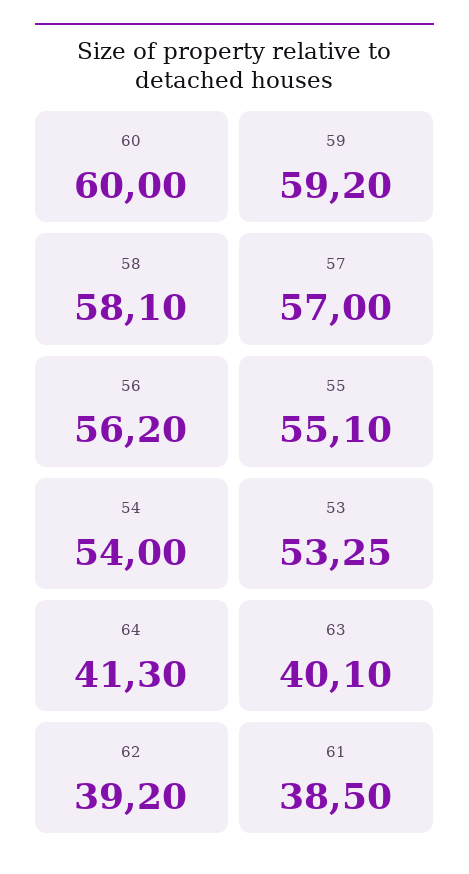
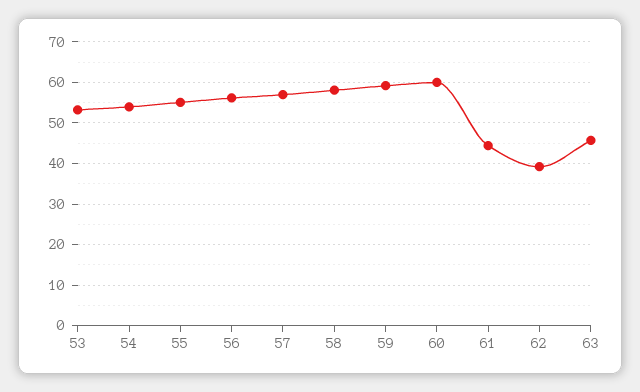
  {
    "60": 60,
    "59": 59.2,
    "58": 58.1,
    "57": 57,
    "56": 56.2,
    "55": 55.1,
    "54": 54,
    "53": 53.25,
-   "64": 41.3,
-   "63": 40.1,
+   "63": 46,
    "62": 39.2,
-   "61": 38.5
+   "61": 44
  }

